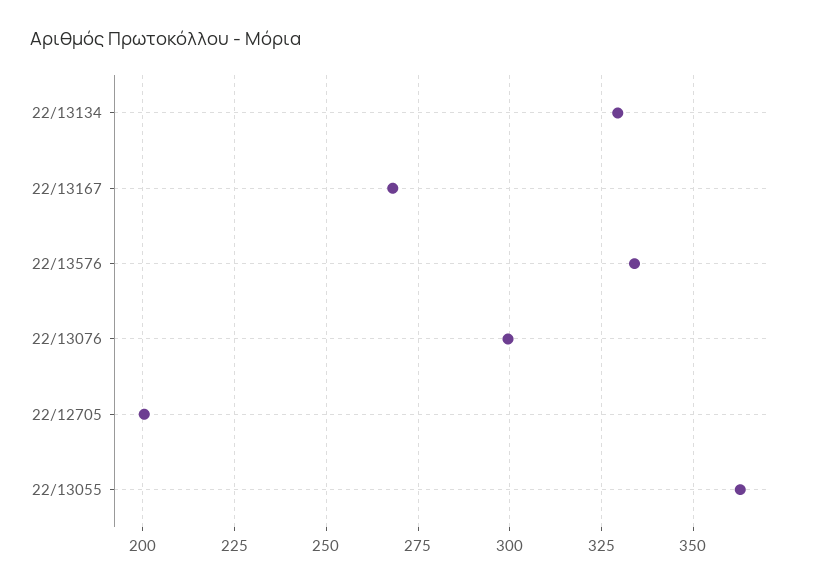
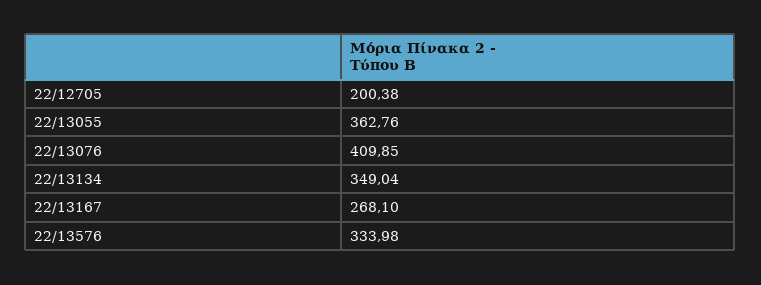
  {
-   "22/13134": 330,
+   "22/13134": 349.04,
    "22/13167": 268.1,
    "22/13576": 333.98,
-   "22/13076": 300,
+   "22/13076": 409.85,
    "22/12705": 200.38,
    "22/13055": 362.76
  }

